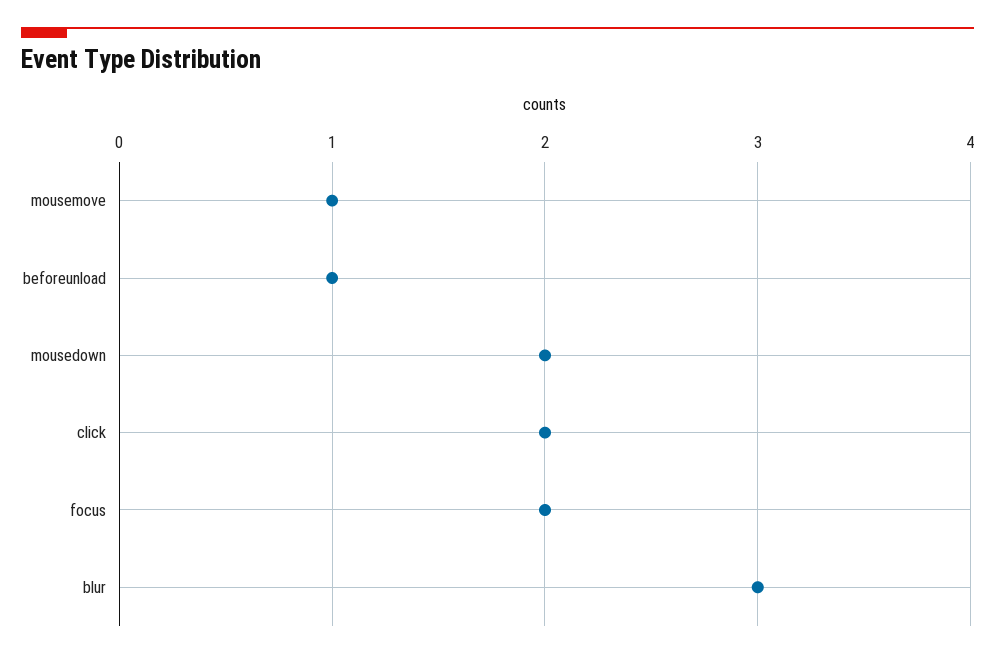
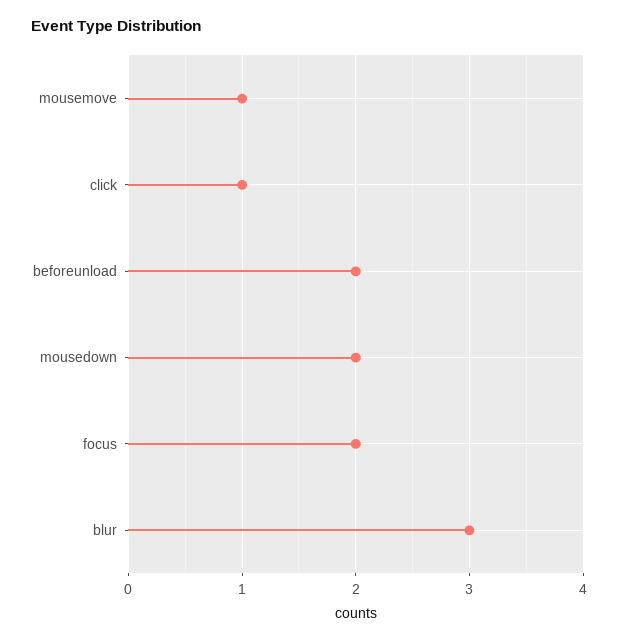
  {
    "mousemove": 1,
-   "beforeunload": 1,
+   "beforeunload": 2,
    "mousedown": 2,
-   "click": 2,
+   "click": 1,
    "focus": 2,
    "blur": 3
  }

